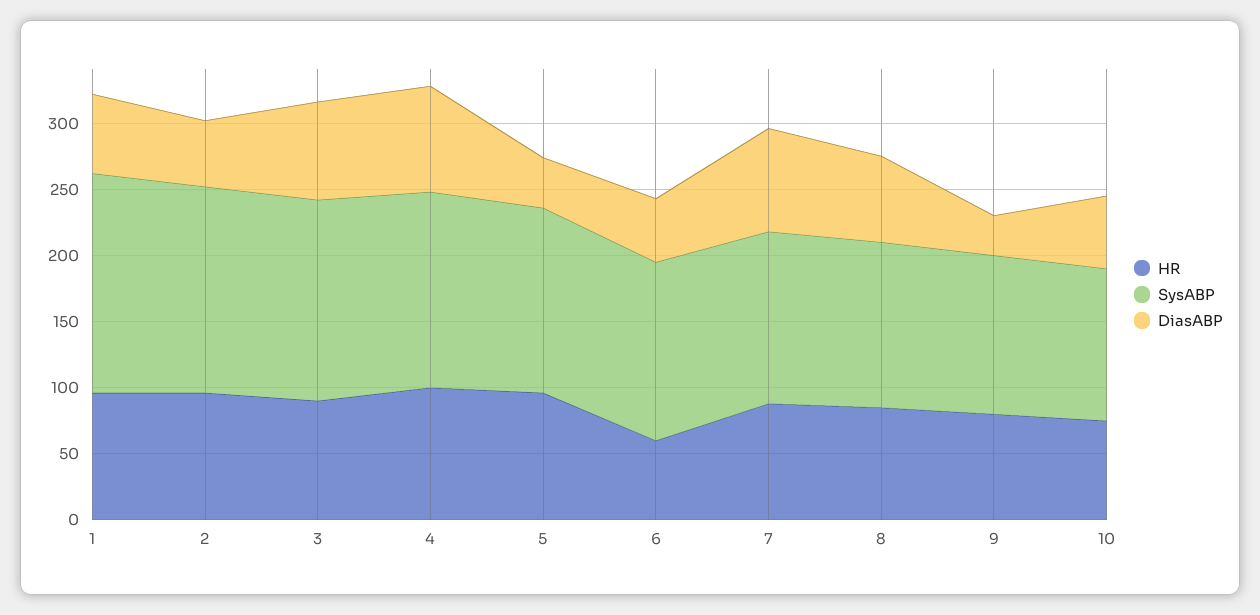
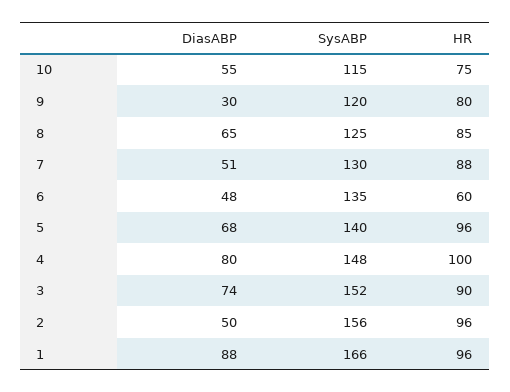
  {
    "HR": {
      "1": 96,
      "2": 96,
      "3": 90,
      "4": 100,
      "5": 96,
      "6": 60,
      "7": 88,
      "8": 85,
      "9": 80,
      "10": 75
    },
    "SysABP": {
      "1": 166,
      "2": 156,
      "3": 152,
      "4": 148,
      "5": 140,
      "6": 135,
      "7": 130,
      "8": 125,
      "9": 120,
      "10": 115
    },
    "DiasABP": {
-     "1": 60,
+     "1": 88,
      "2": 50,
      "3": 74,
      "4": 80,
-     "5": 40,
+     "5": 68,
      "6": 48,
-     "7": 80,
+     "7": 51,
      "8": 65,
      "9": 30,
      "10": 55
    }
  }

